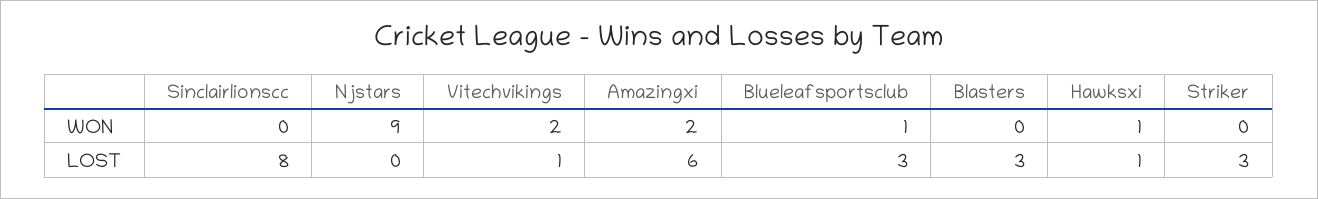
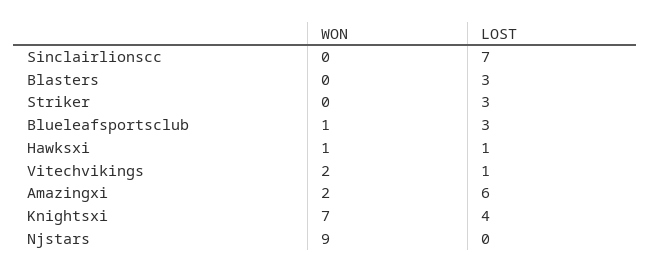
  {
    "Sinclairlionscc": {
      "WON": 0,
-     "LOST": 8
+     "LOST": 7
    },
    "Njstars": {
      "WON": 9,
      "LOST": 0
    },
    "Vitechvikings": {
      "WON": 2,
      "LOST": 1
    },
    "Amazingxi": {
      "WON": 2,
      "LOST": 6
    },
    "Blueleafsportsclub": {
      "WON": 1,
      "LOST": 3
    },
    "Blasters": {
      "WON": 0,
      "LOST": 3
    },
    "Hawksxi": {
      "WON": 1,
      "LOST": 1
    },
    "Striker": {
      "WON": 0,
      "LOST": 3
-   }
+   },
+   "Knightsxi": {
+     "WON": 7,
+     "LOST": 4
+   }
  }

